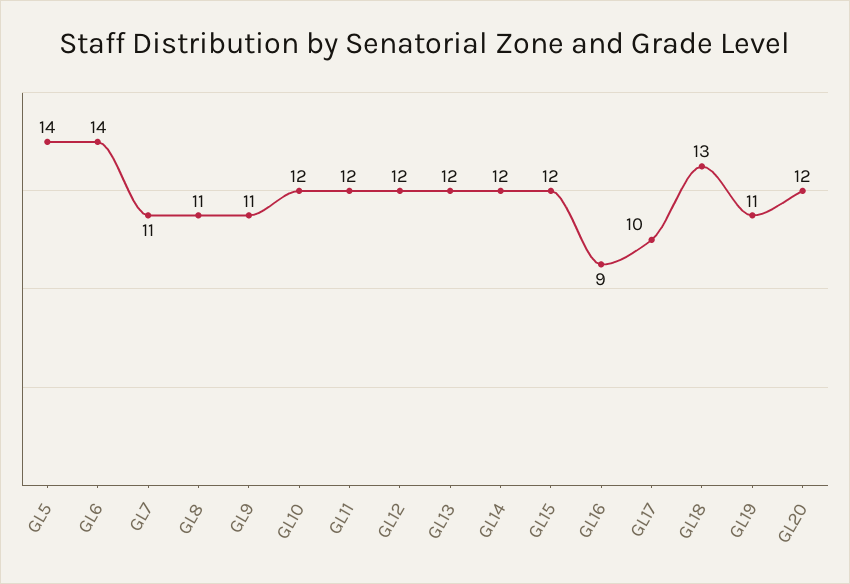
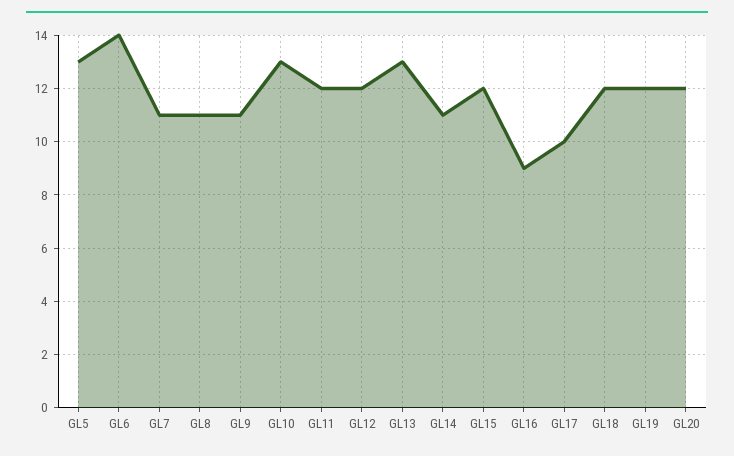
  {
-   "GL5": 14,
+   "GL5": 13,
    "GL6": 14,
    "GL7": 11,
    "GL8": 11,
    "GL9": 11,
-   "GL10": 12,
+   "GL10": 13,
    "GL11": 12,
    "GL12": 12,
-   "GL13": 12,
+   "GL13": 13,
-   "GL14": 12,
+   "GL14": 11,
    "GL15": 12,
    "GL16": 9,
    "GL17": 10,
-   "GL18": 13,
+   "GL18": 12,
-   "GL19": 11,
+   "GL19": 12,
    "GL20": 12
  }

